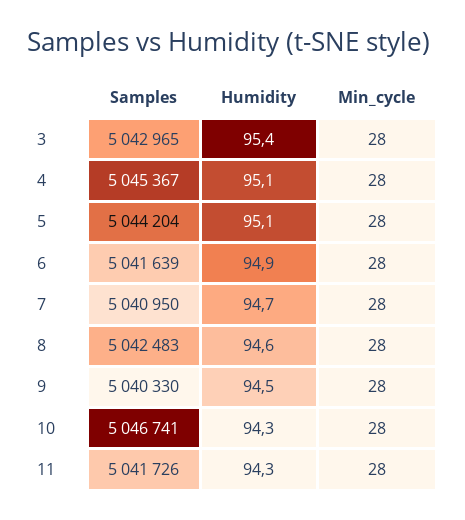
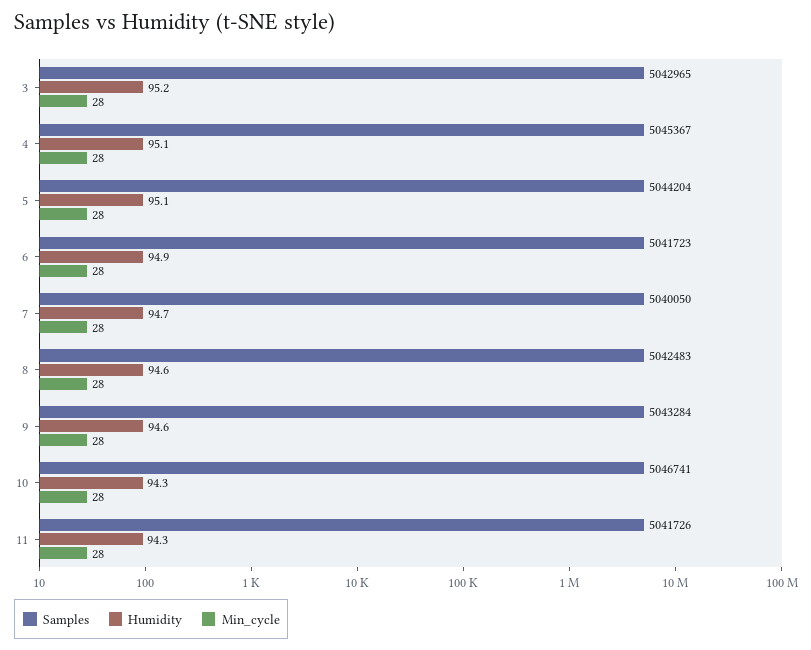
  {
    "Samples": {
      "3": 5042965,
      "4": 5045367,
      "5": 5044204,
-     "6": 5041639,
+     "6": 5041723,
-     "7": 5040950,
+     "7": 5040050,
      "8": 5042483,
-     "9": 5040330,
+     "9": 5043284,
      "10": 5046741,
      "11": 5041726
    },
    "Humidity": {
-     "3": 95.4,
+     "3": 95.2,
      "4": 95.1,
      "5": 95.1,
      "6": 94.9,
      "7": 94.7,
      "8": 94.6,
-     "9": 94.5,
+     "9": 94.6,
      "10": 94.3,
      "11": 94.3
    },
    "Min_cycle": {
      "3": 28,
      "4": 28,
      "5": 28,
      "6": 28,
      "7": 28,
      "8": 28,
      "9": 28,
      "10": 28,
      "11": 28
    }
  }

